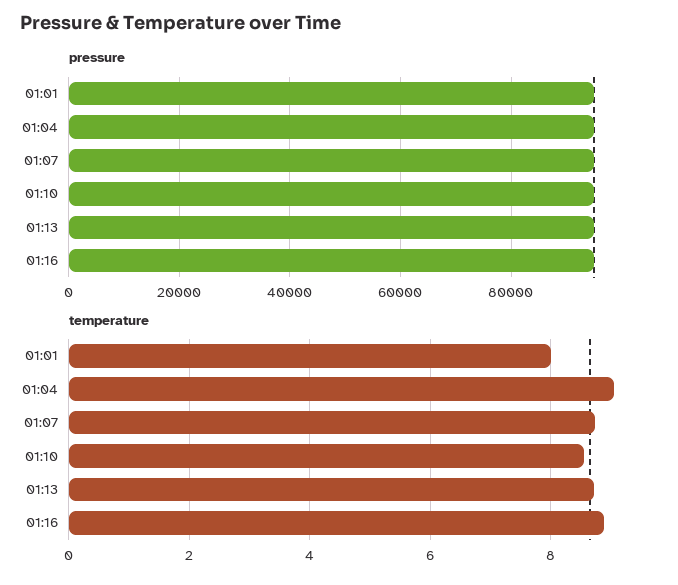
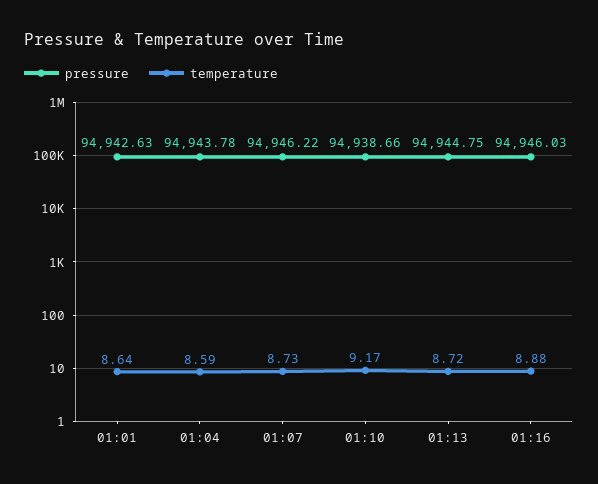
  {
    "pressure": {
      "01:01": 94942.63,
      "01:04": 94943.78,
      "01:07": 94946.22,
      "01:10": 94938.66,
      "01:13": 94944.75,
      "01:16": 94946.03
    },
    "temperature": {
-     "01:01": 8,
+     "01:01": 8.64,
-     "01:04": 9,
+     "01:04": 8.59,
      "01:07": 8.73,
-     "01:10": 8.6,
+     "01:10": 9.17,
      "01:13": 8.72,
      "01:16": 8.88
    }
  }

